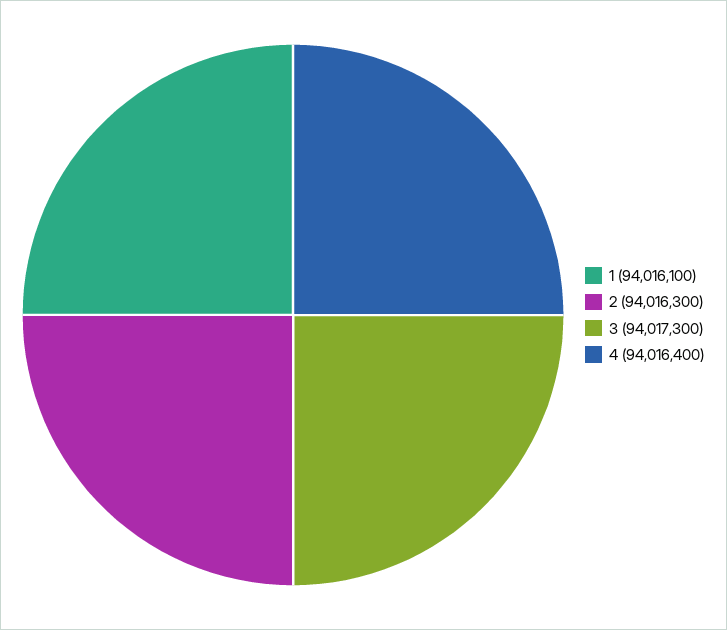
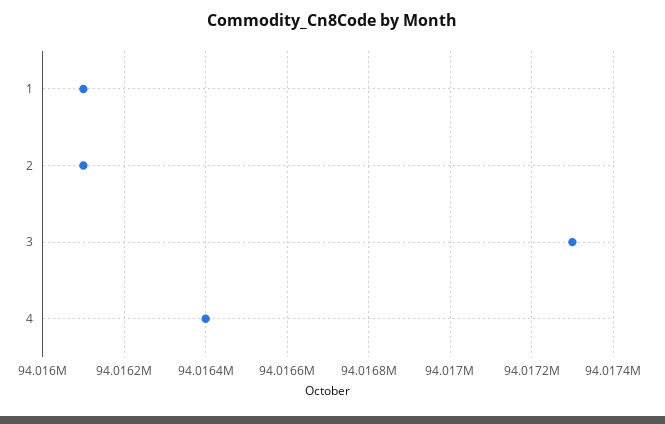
  {
    "1": 94016100,
-   "2": 94016300,
+   "2": 94016100,
    "3": 94017300,
    "4": 94016400
  }

